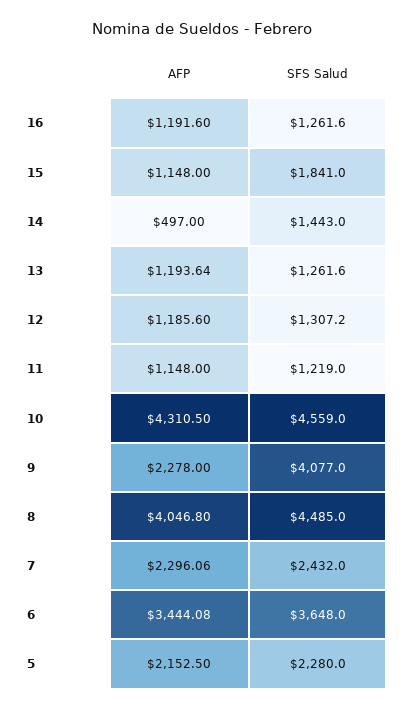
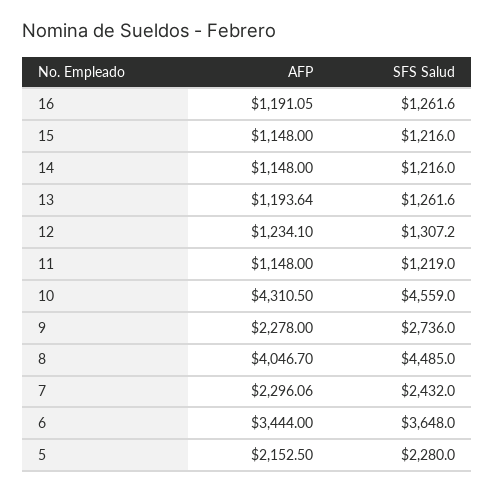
  {
    "AFP": {
-     "16": 1191.6,
+     "16": 1191.05,
      "15": 1148,
-     "14": 497,
+     "14": 1148,
      "13": 1193.64,
-     "12": 1185.6,
+     "12": 1234.1,
      "11": 1148,
      "10": 4310.5,
      "9": 2278,
-     "8": 4046.8,
+     "8": 4046.7,
      "7": 2296.06,
-     "6": 3444.08,
+     "6": 3444,
      "5": 2152.5
    },
    "SFS Salud": {
      "16": 1261.6,
-     "15": 1841,
+     "15": 1216,
-     "14": 1443,
+     "14": 1216,
      "13": 1261.6,
      "12": 1307.2,
      "11": 1219,
      "10": 4559,
-     "9": 4077,
+     "9": 2736,
      "8": 4485,
      "7": 2432,
      "6": 3648,
      "5": 2280
    }
  }

